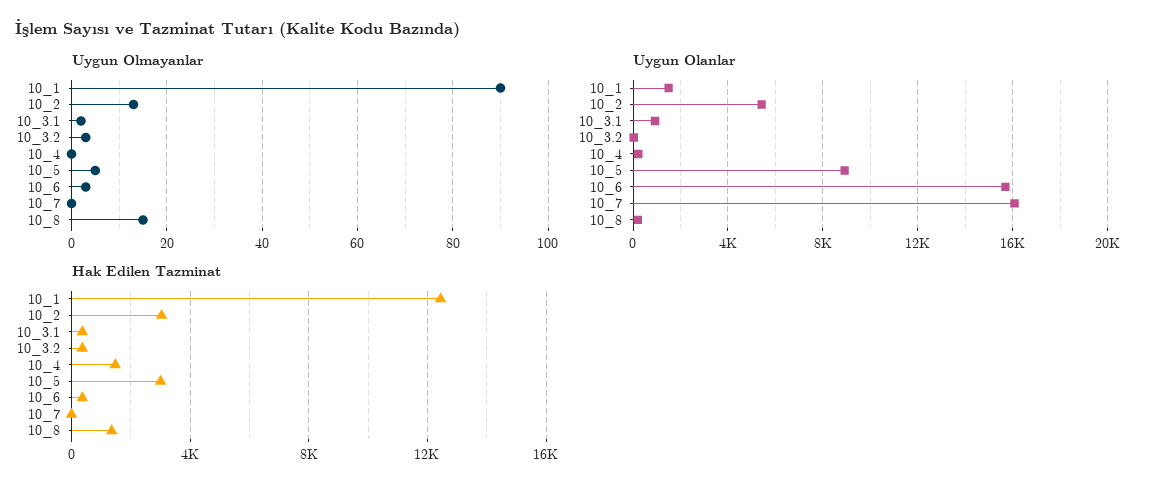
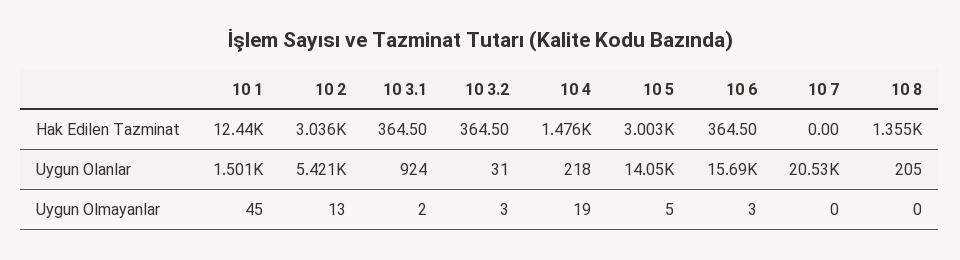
  {
    "Uygun Olmayanlar": {
-     "10_1": 90,
+     "10_1": 45,
      "10_2": 13,
      "10_3.1": 2,
      "10_3.2": 3,
-     "10_4": 0,
+     "10_4": 19,
      "10_5": 5,
      "10_6": 3,
      "10_7": 0,
-     "10_8": 15
+     "10_8": 0
    },
    "Uygun Olanlar": {
      "10_1": 1501,
      "10_2": 5421,
      "10_3.1": 924,
      "10_3.2": 31,
      "10_4": 218,
-     "10_5": 9000,
+     "10_5": 14050,
      "10_6": 15690,
-     "10_7": 16000,
+     "10_7": 20530,
      "10_8": 205
    },
    "Hak Edilen Tazminat": {
      "10_1": 12440,
      "10_2": 3036,
      "10_3.1": 364.5,
      "10_3.2": 364.5,
      "10_4": 1476,
      "10_5": 3003,
      "10_6": 364.5,
      "10_7": 0,
      "10_8": 1355
    }
  }

